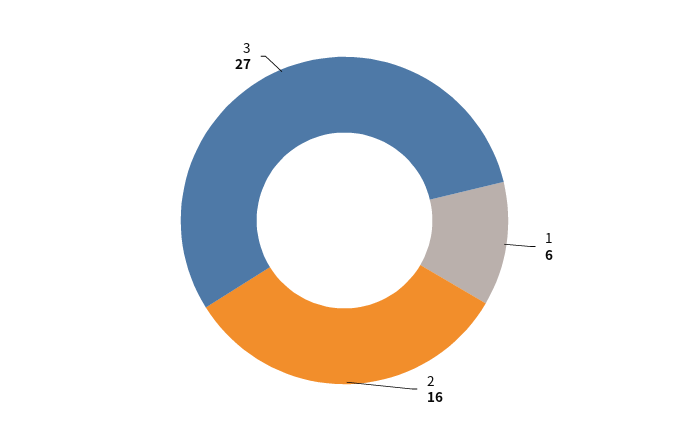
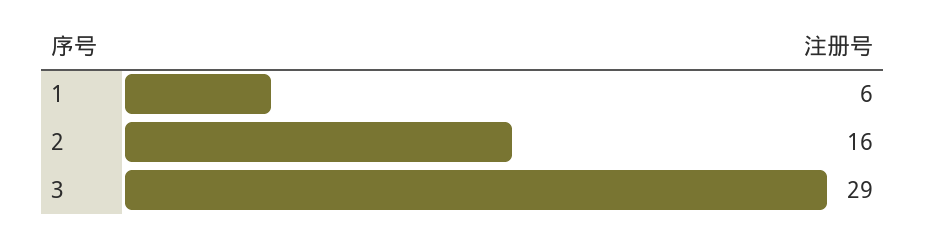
  {
    "1": 6,
    "2": 16,
-   "3": 27
+   "3": 29
  }

